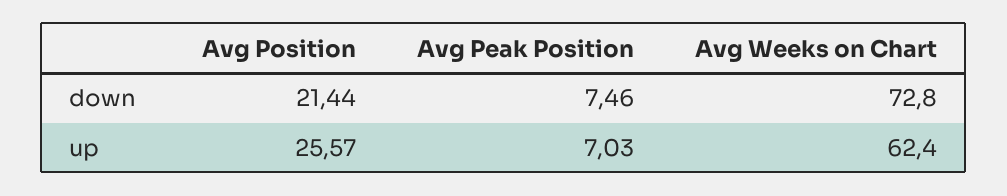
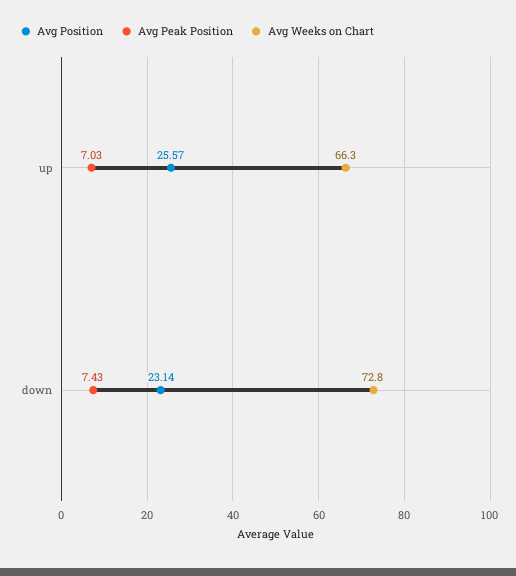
  {
    "Avg Position": {
-     "down": 21.44,
+     "down": 23.14,
      "up": 25.57
    },
    "Avg Peak Position": {
-     "down": 7.46,
+     "down": 7.43,
      "up": 7.03
    },
    "Avg Weeks on Chart": {
      "down": 72.8,
-     "up": 62.4
+     "up": 66.3
    }
  }

